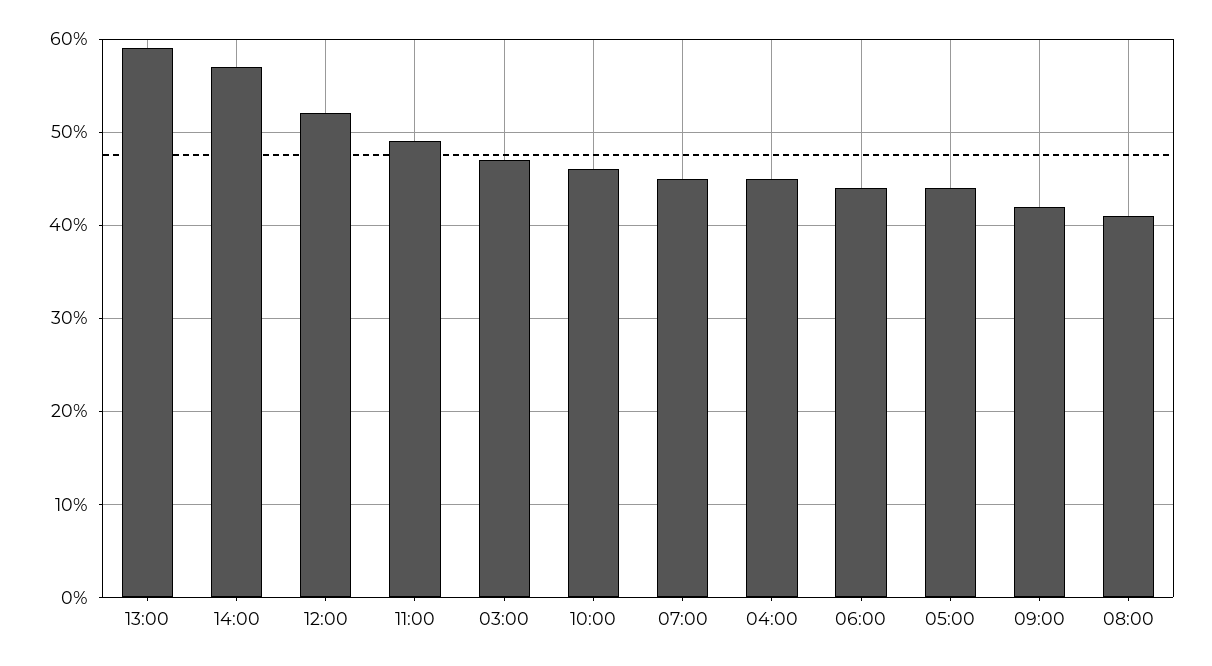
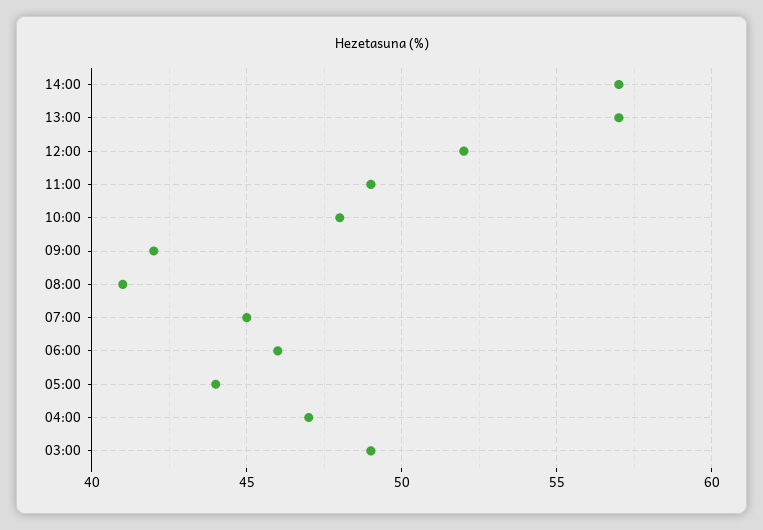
  {
-   "13:00": 59,
+   "13:00": 57,
    "14:00": 57,
    "12:00": 52,
    "11:00": 49,
-   "03:00": 47,
+   "03:00": 49,
-   "10:00": 46,
+   "10:00": 48,
    "07:00": 45,
-   "04:00": 45,
+   "04:00": 47,
-   "06:00": 44,
+   "06:00": 46,
    "05:00": 44,
    "09:00": 42,
    "08:00": 41
  }

